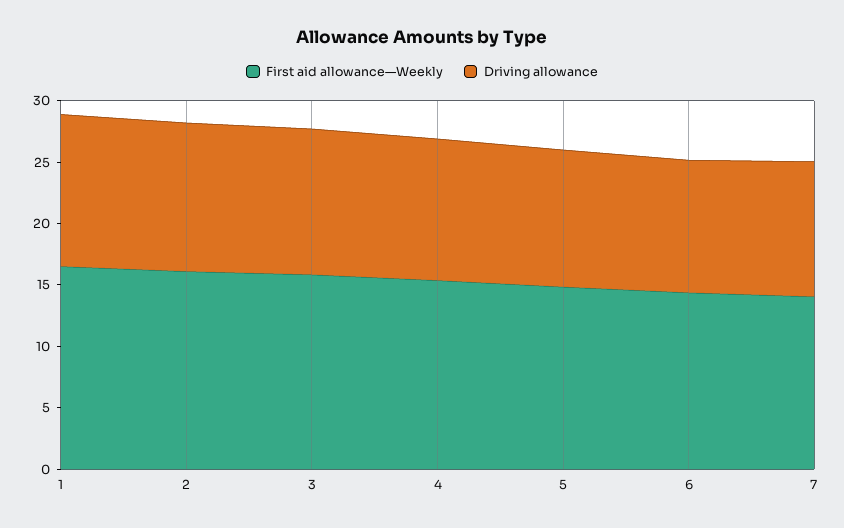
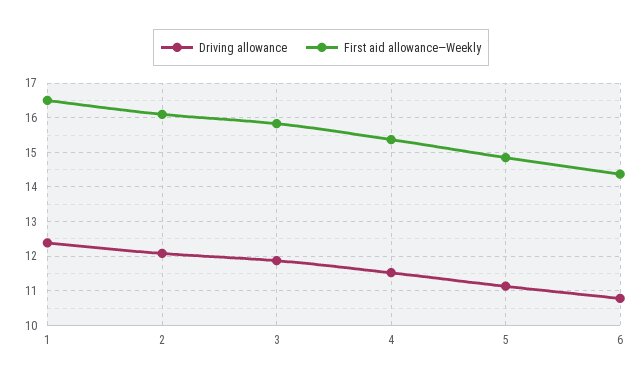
  {
    "First aid allowance—Weekly": {
      "1": 16.6,
      "2": 16.2,
      "3": 15.8,
      "4": 15.4,
      "5": 14.8,
-     "6": 14.4,
+     "6": 14.4
-     "7": 14
    },
    "Driving allowance": {
      "1": 12.4,
      "2": 12,
      "3": 11.8,
      "4": 11.6,
      "5": 11.2,
-     "6": 10.8,
+     "6": 10.8
-     "7": 11
    }
  }

